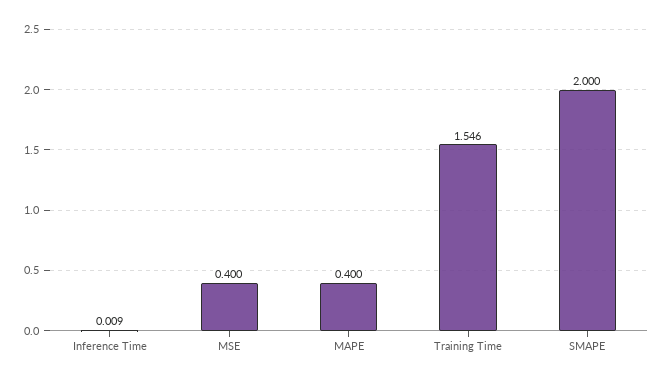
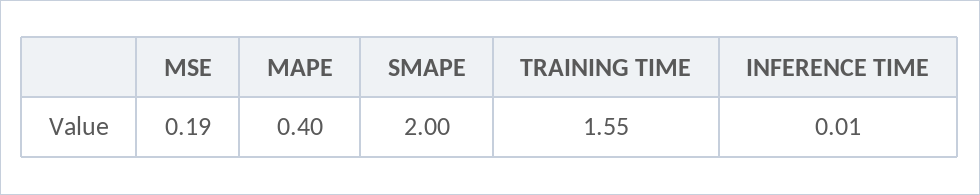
  {
    "Inference Time": 0.009,
-   "MSE": 0.4,
+   "MSE": 0.19,
    "MAPE": 0.4,
    "Training Time": 1.546,
    "SMAPE": 2
  }

